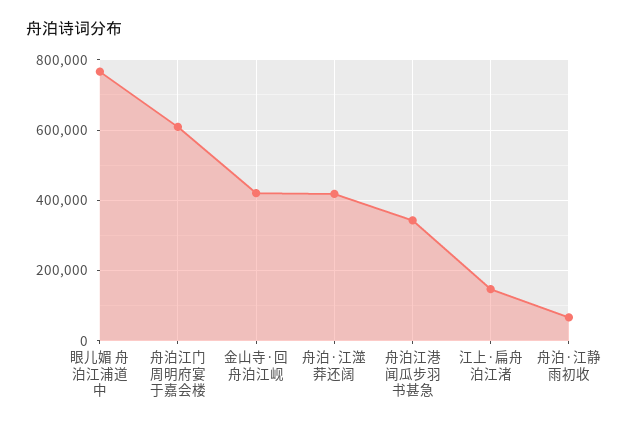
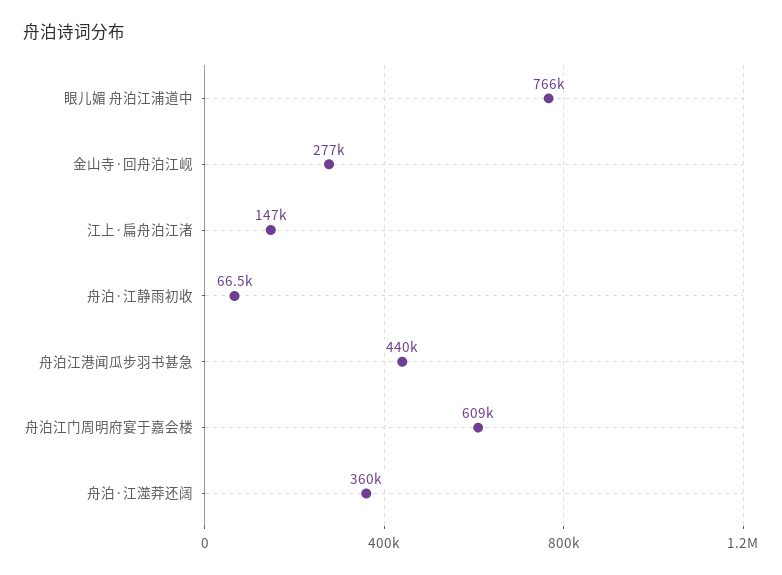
  {
    "眼儿媚 舟泊江浦道中": 766000,
    "舟泊江门周明府宴于嘉会楼": 609000,
-   "金山寺·回舟泊江岘": 420000,
+   "金山寺·回舟泊江岘": 277000,
-   "舟泊·江澨莽还阔": 420000,
+   "舟泊·江澨莽还阔": 360000,
-   "舟泊江港闻瓜步羽书甚急": 340000,
+   "舟泊江港闻瓜步羽书甚急": 440000,
    "江上·扁舟泊江渚": 147000,
    "舟泊·江静雨初收": 66500
  }

